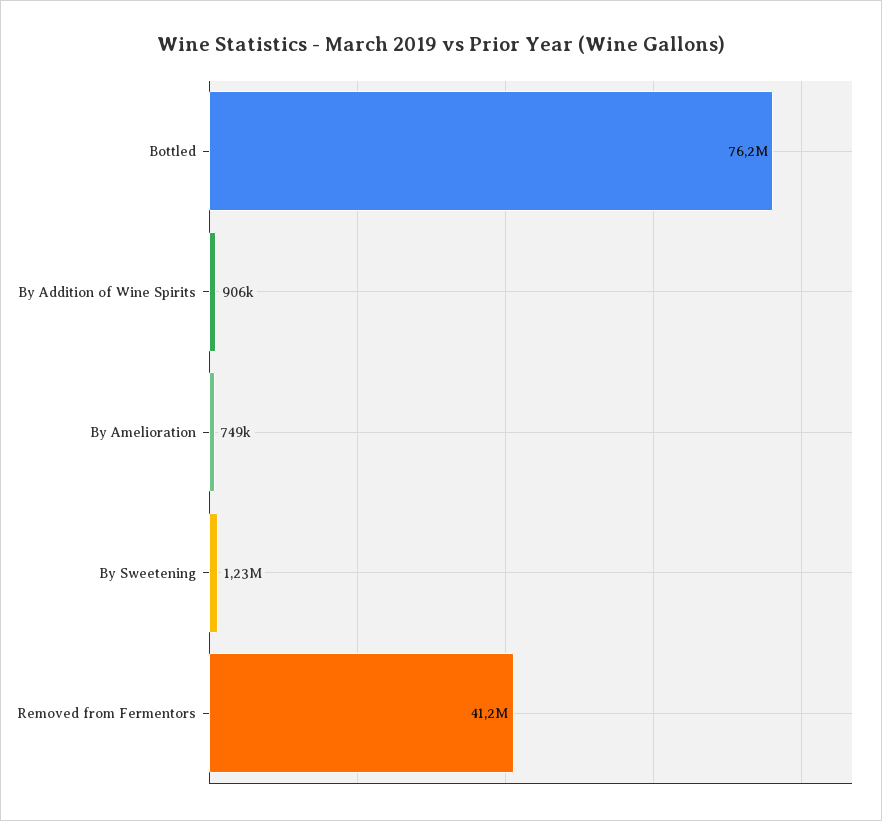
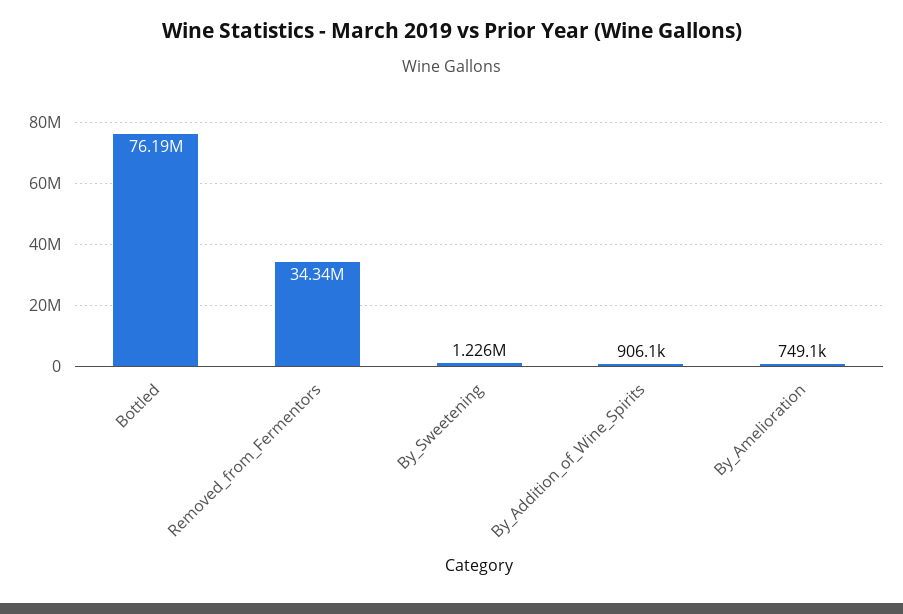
  {
    "Bottled": 76190000,
    "By Addition of Wine Spirits": 906100,
    "By Amelioration": 749100,
    "By Sweetening": 1226000,
-   "Removed from Fermentors": 41200000
+   "Removed from Fermentors": 34340000
  }

